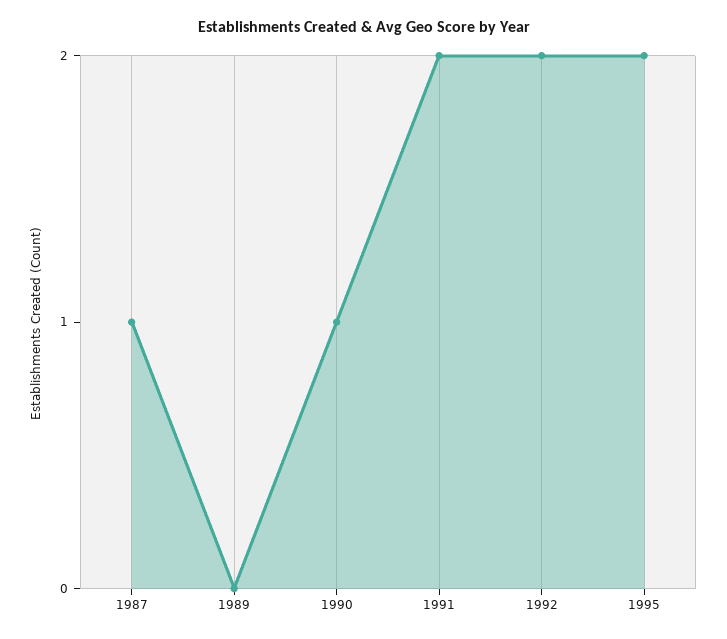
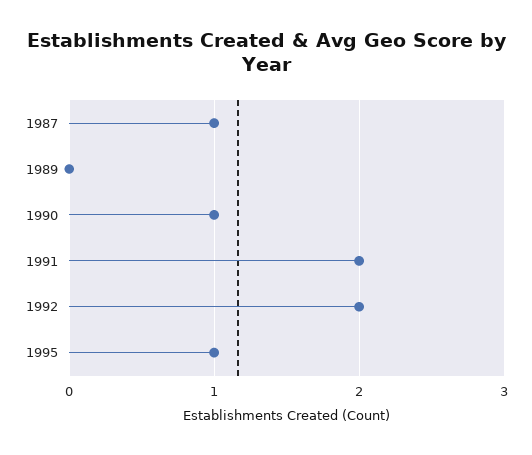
  {
    "1987": 1,
    "1989": 0,
    "1990": 1,
    "1991": 2,
    "1992": 2,
-   "1995": 2
+   "1995": 1
  }

